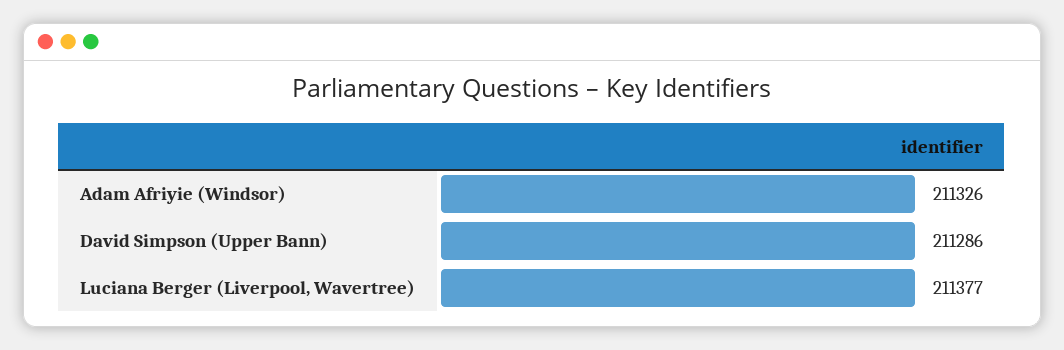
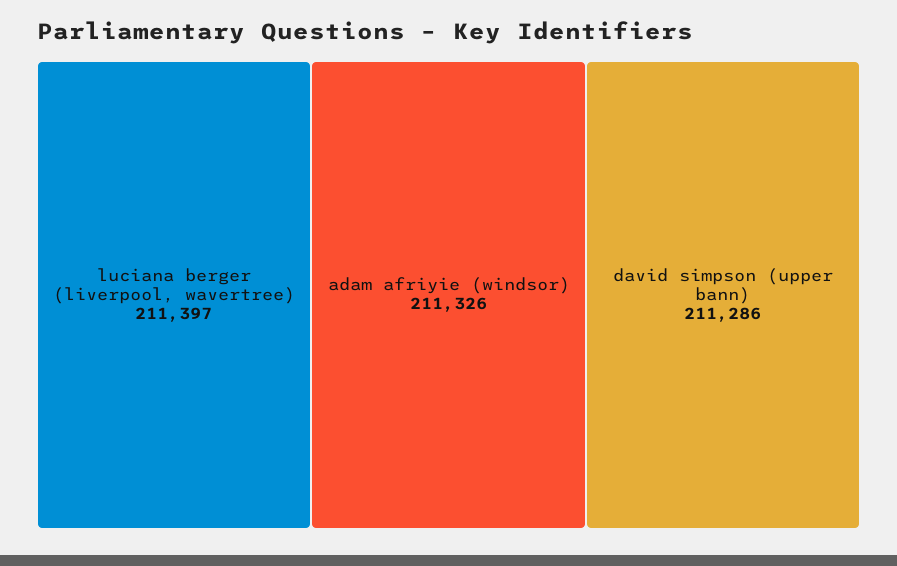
  {
    "Adam Afriyie (Windsor)": 211326,
    "David Simpson (Upper Bann)": 211286,
-   "Luciana Berger (Liverpool, Wavertree)": 211377
+   "Luciana Berger (Liverpool, Wavertree)": 211397
  }

